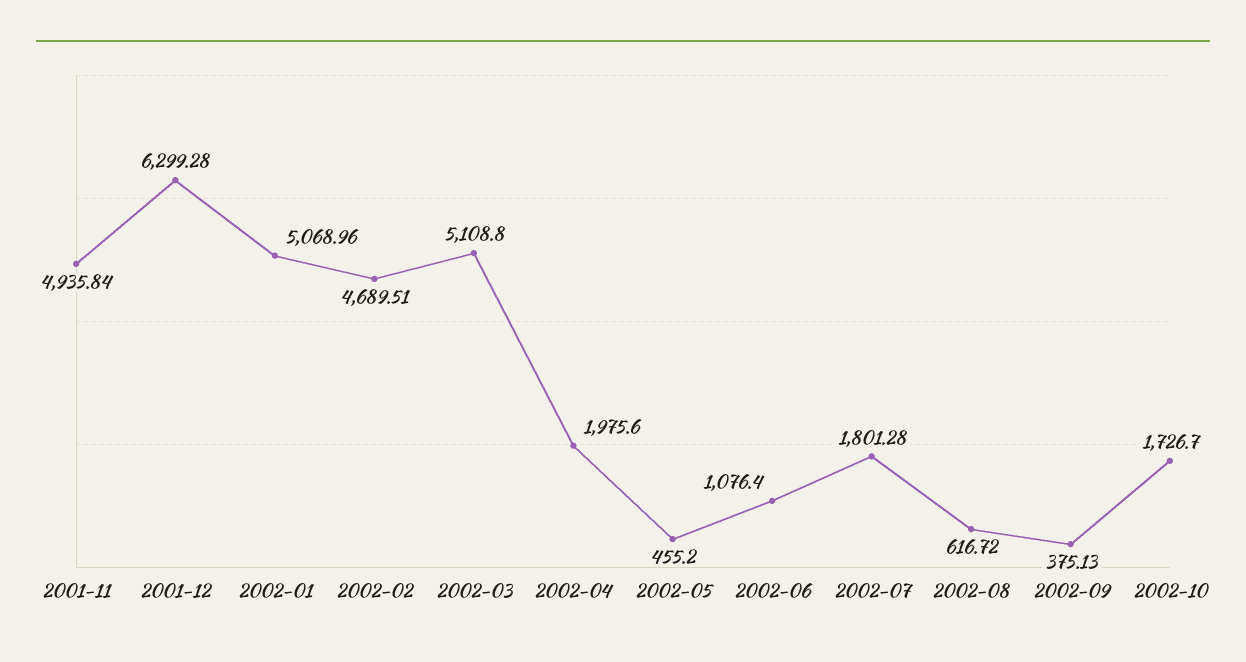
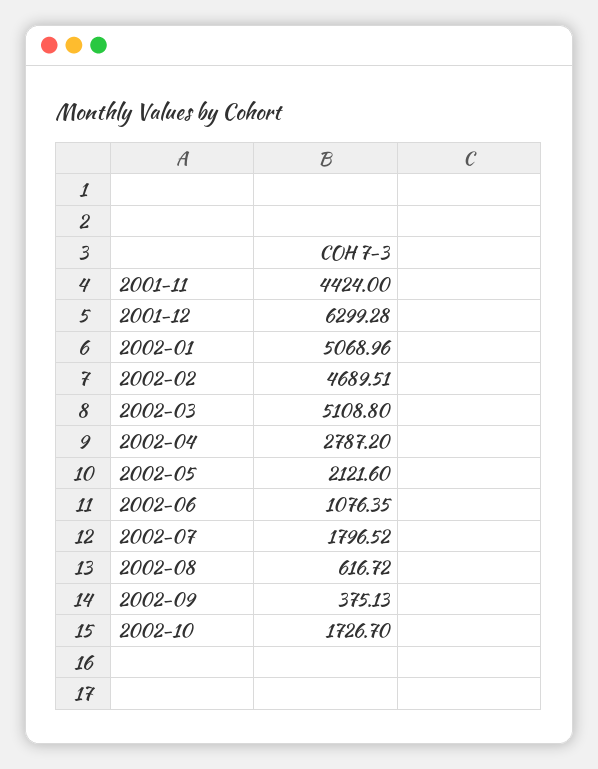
  {
-   "2001-11": 4935.84,
+   "2001-11": 4424,
    "2001-12": 6299.28,
    "2002-01": 5068.96,
    "2002-02": 4689.51,
    "2002-03": 5108.8,
-   "2002-04": 1975.6,
+   "2002-04": 2787.2,
-   "2002-05": 455.2,
+   "2002-05": 2121.6,
-   "2002-06": 1076.4,
+   "2002-06": 1076.35,
-   "2002-07": 1801.28,
+   "2002-07": 1796.52,
    "2002-08": 616.72,
    "2002-09": 375.13,
    "2002-10": 1726.7
  }

